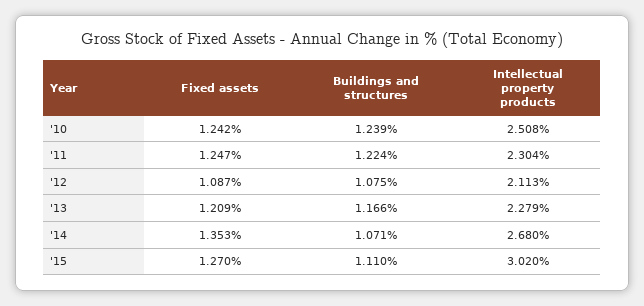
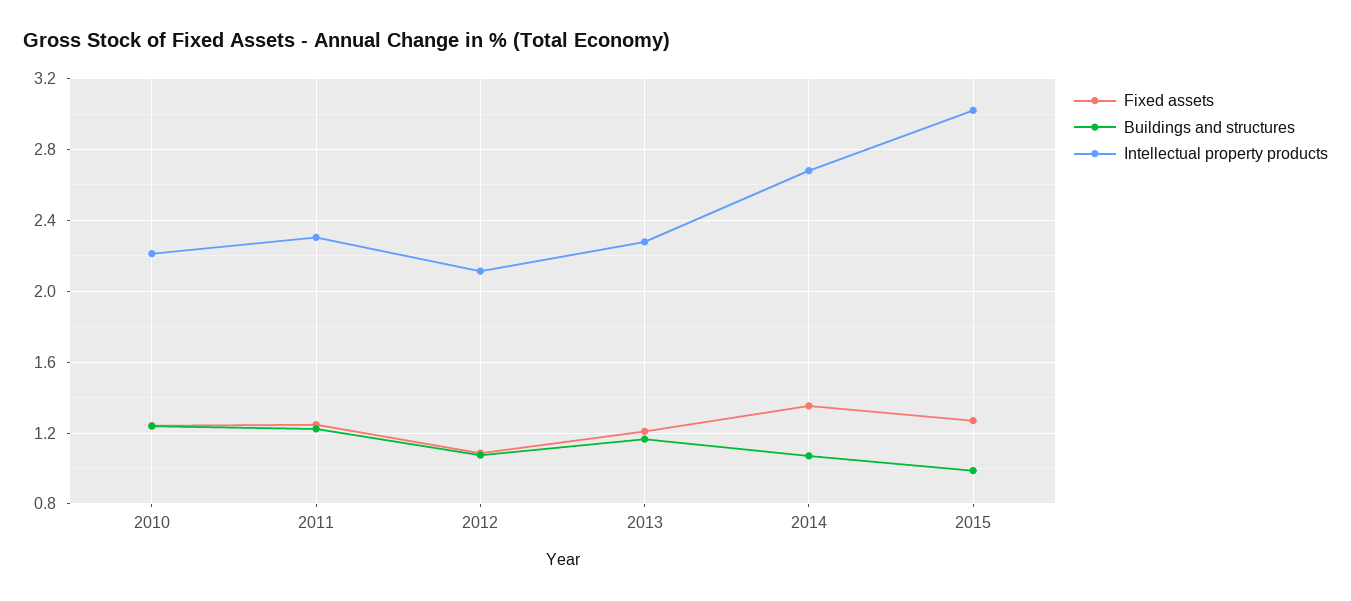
  {
    "Fixed assets": {
      "'10": 1.242,
      "'11": 1.247,
      "'12": 1.087,
      "'13": 1.209,
      "'14": 1.353,
      "'15": 1.27
    },
    "Buildings and structures": {
      "'10": 1.239,
      "'11": 1.224,
      "'12": 1.075,
      "'13": 1.166,
      "'14": 1.071,
-     "'15": 1.11
+     "'15": 1
    },
    "Intellectual property products": {
-     "'10": 2.508,
+     "'10": 2.2,
      "'11": 2.304,
      "'12": 2.113,
      "'13": 2.279,
      "'14": 2.68,
      "'15": 3.02
    }
  }

